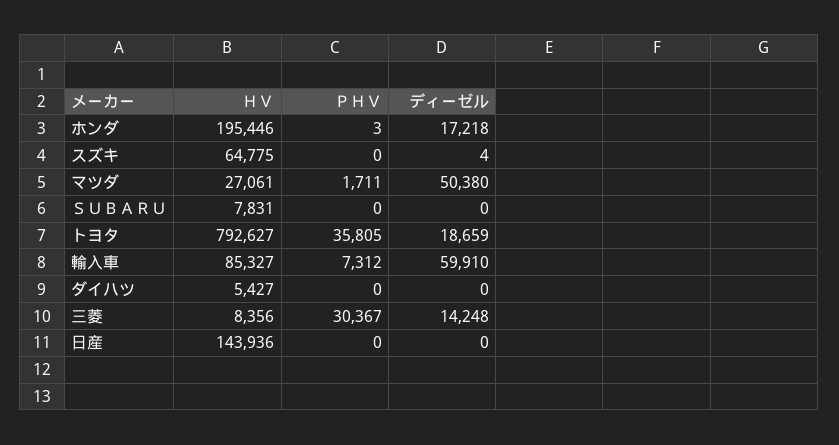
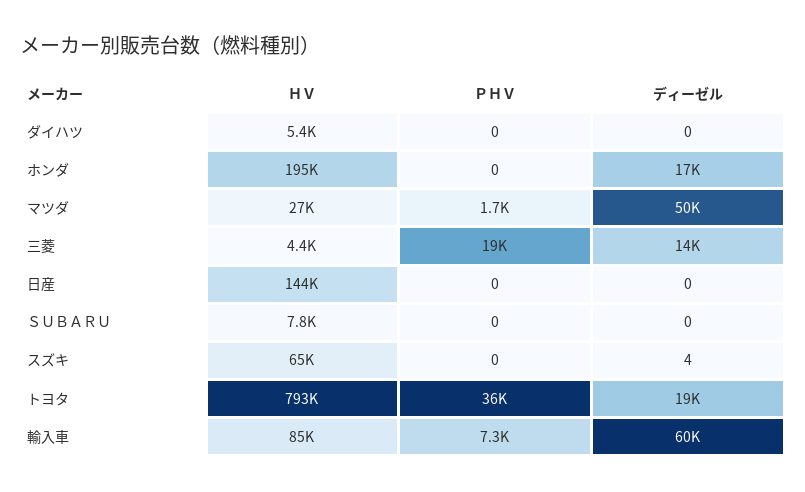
  {
    "ＨＶ": {
      "ホンダ": 195446,
      "スズキ": 64775,
      "マツダ": 27061,
      "ＳＵＢＡＲＵ": 7831,
      "トヨタ": 792627,
      "輸入車": 85327,
      "ダイハツ": 5427,
-     "三菱": 8356,
+     "三菱": 4400,
      "日産": 143936
    },
    "ＰＨＶ": {
-     "ホンダ": 3,
+     "ホンダ": 0,
      "スズキ": 0,
      "マツダ": 1711,
      "ＳＵＢＡＲＵ": 0,
      "トヨタ": 35805,
      "輸入車": 7312,
      "ダイハツ": 0,
-     "三菱": 30367,
+     "三菱": 19000,
      "日産": 0
    },
    "ディーゼル": {
      "ホンダ": 17218,
      "スズキ": 4,
      "マツダ": 50380,
      "ＳＵＢＡＲＵ": 0,
      "トヨタ": 18659,
      "輸入車": 59910,
      "ダイハツ": 0,
      "三菱": 14248,
      "日産": 0
    }
  }

